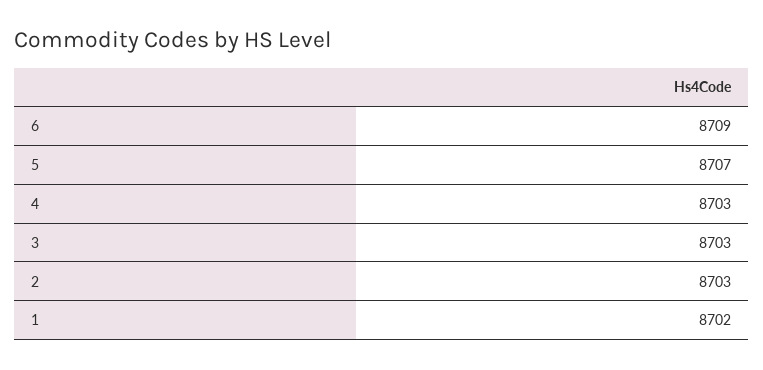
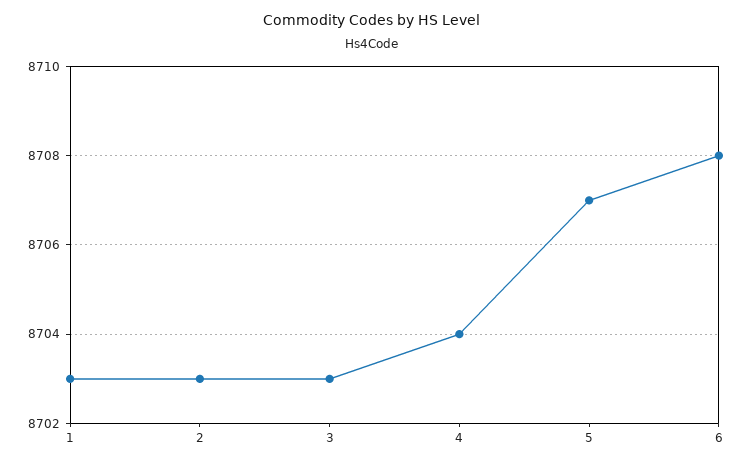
  {
-   "6": 8709,
+   "6": 8708,
    "5": 8707,
-   "4": 8703,
+   "4": 8704,
    "3": 8703,
    "2": 8703,
-   "1": 8702
+   "1": 8703
  }

